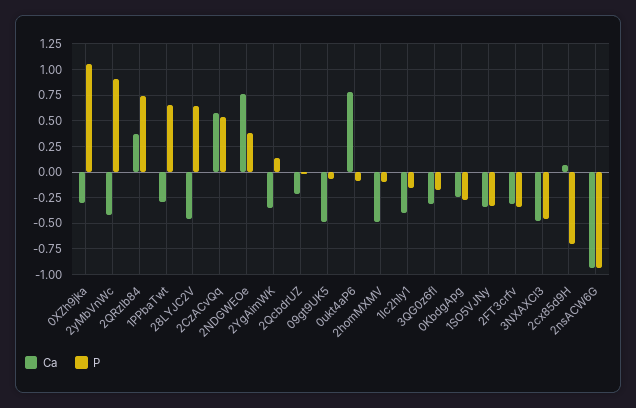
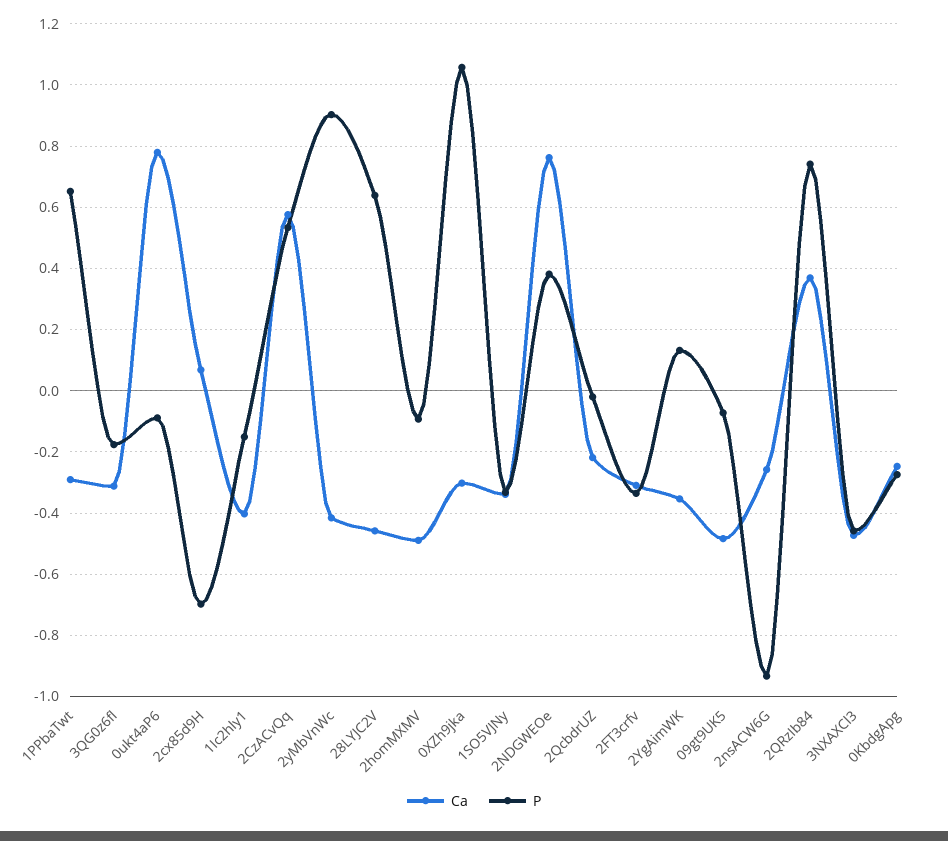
  {
    "Ca": {
      "0XZh9jka": -0.3,
      "2yMbVnWc": -0.42,
      "2QRzIb84": 0.36,
      "1PPbaTwt": -0.3,
      "28LYJC2V": -0.46,
      "2CzACvQq": 0.58,
      "2NDGWEOe": 0.76,
      "2YgAimWK": -0.36,
      "2QcbdrUZ": -0.22,
      "09gt9UK5": -0.48,
      "0ukt4aP6": 0.78,
      "2homMXMV": -0.48,
      "1Ic2hly1": -0.4,
      "3QG0z6fl": -0.32,
      "0KbdgApg": -0.24,
      "1SO5VJNy": -0.34,
      "2FT3crfv": -0.3,
      "3NXAXCl3": -0.48,
      "2cx85d9H": 0.06,
-     "2nsACW6G": -1
+     "2nsACW6G": -0.26
    },
    "P": {
      "0XZh9jka": 1.06,
      "2yMbVnWc": 0.9,
      "2QRzIb84": 0.74,
      "1PPbaTwt": 0.66,
      "28LYJC2V": 0.64,
      "2CzACvQq": 0.54,
      "2NDGWEOe": 0.38,
      "2YgAimWK": 0.14,
      "2QcbdrUZ": -0.02,
      "09gt9UK5": -0.08,
      "0ukt4aP6": -0.08,
      "2homMXMV": -0.1,
      "1Ic2hly1": -0.16,
      "3QG0z6fl": -0.18,
      "0KbdgApg": -0.28,
      "1SO5VJNy": -0.34,
      "2FT3crfv": -0.34,
      "3NXAXCl3": -0.46,
      "2cx85d9H": -0.7,
      "2nsACW6G": -0.94
    }
  }

